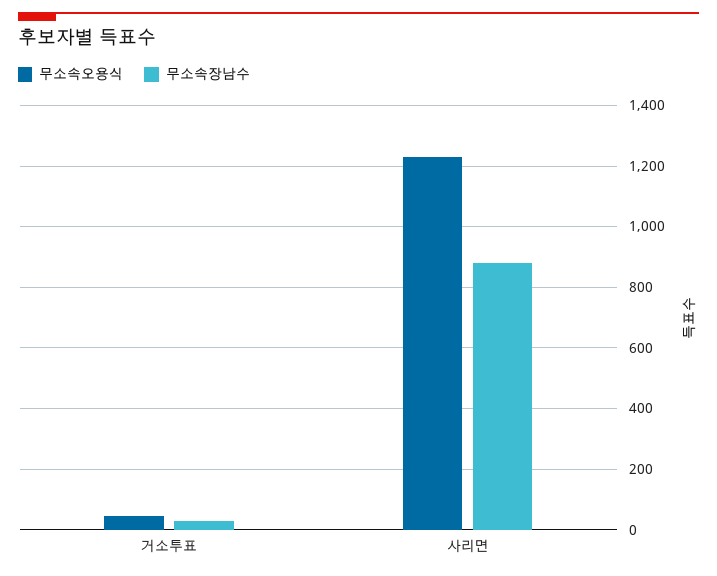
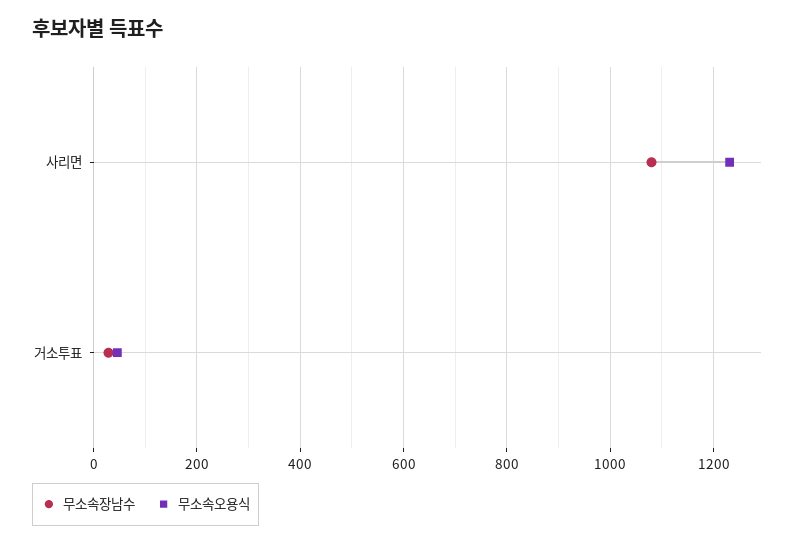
  {
    "무소속오용식": {
      "거소투표": 40,
      "사리면": 1240
    },
    "무소속장남수": {
      "거소투표": 20,
-     "사리면": 880
+     "사리면": 1080
    }
  }

